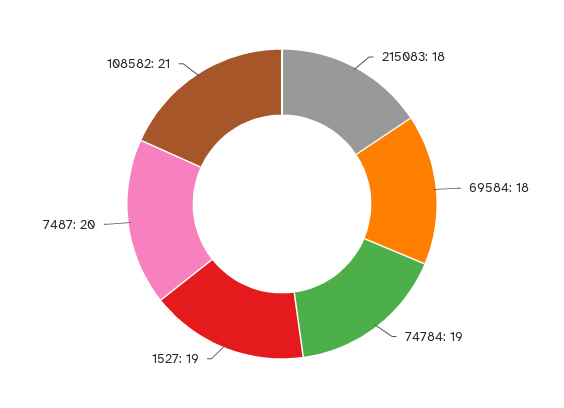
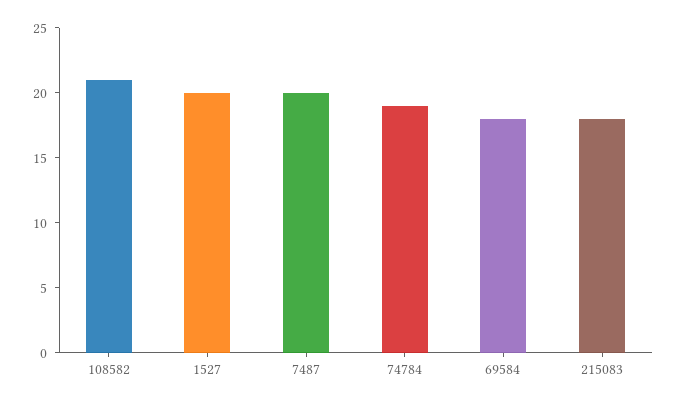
  {
    "215083": 18,
    "69584": 18,
    "74784": 19,
-   "1527": 19,
+   "1527": 20,
    "7487": 20,
    "108582": 21
  }

